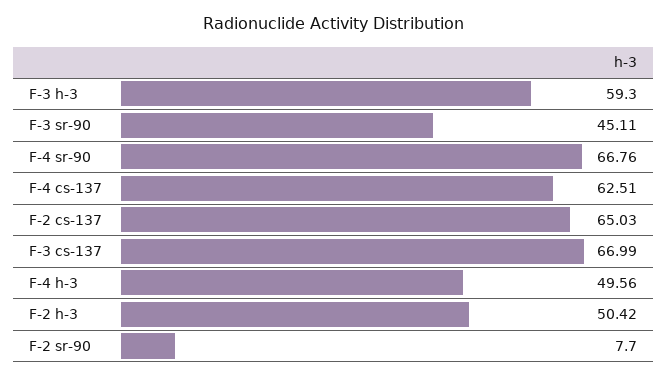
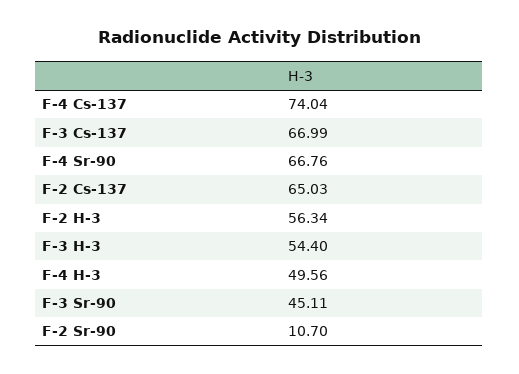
  {
-   "F-3 h-3": 59.3,
+   "F-3 h-3": 54.4,
    "F-3 sr-90": 45.11,
    "F-4 sr-90": 66.76,
-   "F-4 cs-137": 62.51,
+   "F-4 cs-137": 74.04,
    "F-2 cs-137": 65.03,
    "F-3 cs-137": 66.99,
    "F-4 h-3": 49.56,
-   "F-2 h-3": 50.42,
+   "F-2 h-3": 56.34,
-   "F-2 sr-90": 7.7
+   "F-2 sr-90": 10.7
  }

